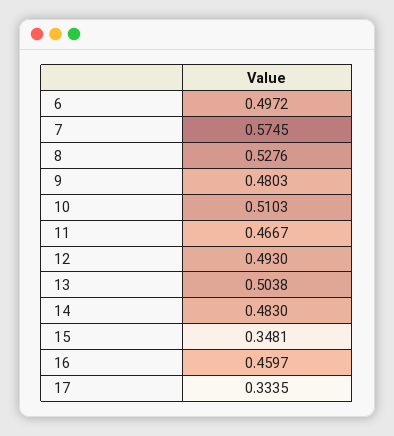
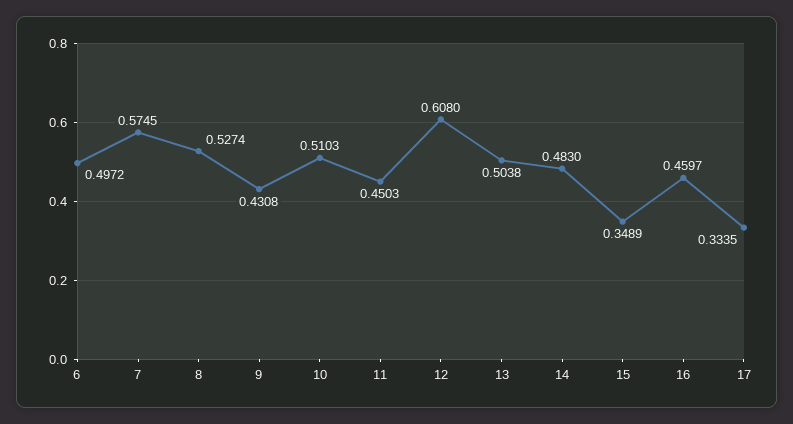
  {
    "6": 0.4972,
    "7": 0.5745,
-   "8": 0.5276,
+   "8": 0.5274,
-   "9": 0.4803,
+   "9": 0.4308,
    "10": 0.5103,
-   "11": 0.4667,
+   "11": 0.4503,
-   "12": 0.493,
+   "12": 0.608,
    "13": 0.5038,
    "14": 0.483,
-   "15": 0.3481,
+   "15": 0.3489,
    "16": 0.4597,
    "17": 0.3335
  }

